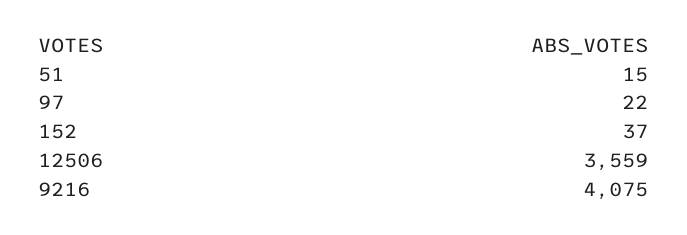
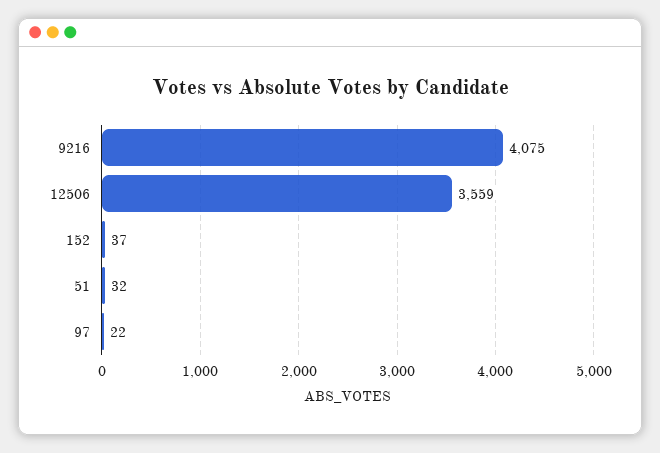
  {
-   "51": 15,
+   "51": 32,
    "97": 22,
    "152": 37,
    "12506": 3559,
    "9216": 4075
  }

